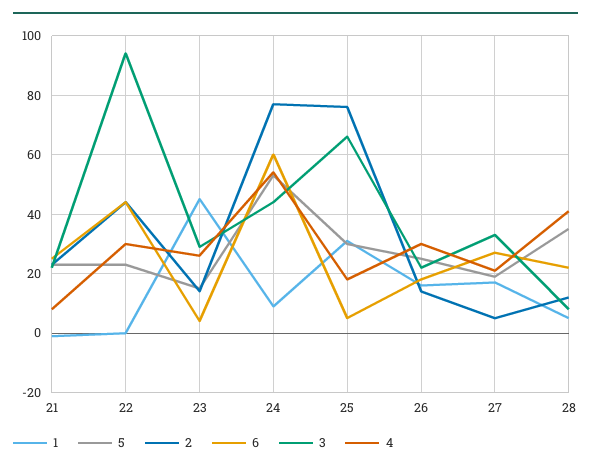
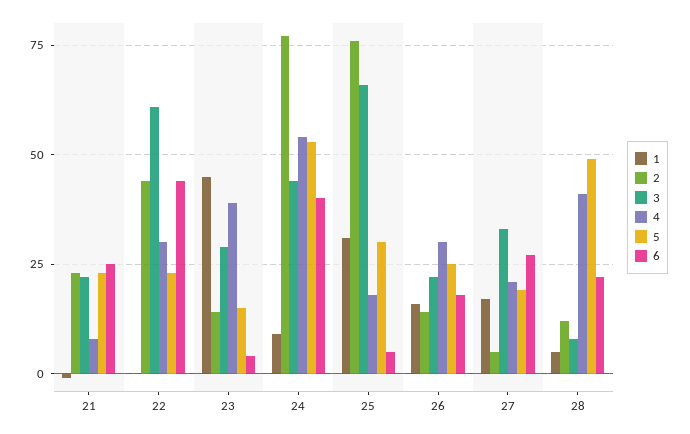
  {
    "1": {
      "21": 0,
      "22": 0,
      "23": 45,
      "24": 10,
      "25": 30,
      "26": 15,
      "27": 15,
      "28": 5
    },
    "5": {
      "21": 25,
      "22": 25,
      "23": 15,
      "24": 55,
      "25": 30,
      "26": 25,
      "27": 20,
-     "28": 35
+     "28": 50
    },
    "2": {
      "21": 25,
      "22": 45,
      "23": 15,
      "24": 75,
      "25": 75,
      "26": 15,
      "27": 5,
      "28": 10
    },
    "6": {
      "21": 25,
      "22": 45,
      "23": 5,
-     "24": 60,
+     "24": 40,
      "25": 5,
      "26": 20,
      "27": 25,
      "28": 20
    },
    "3": {
      "21": 20,
-     "22": 95,
+     "22": 60,
      "23": 30,
      "24": 45,
      "25": 65,
      "26": 20,
      "27": 35,
      "28": 10
    },
    "4": {
      "21": 10,
      "22": 30,
-     "23": 25,
+     "23": 40,
      "24": 55,
      "25": 20,
      "26": 30,
      "27": 20,
      "28": 40
    }
  }

